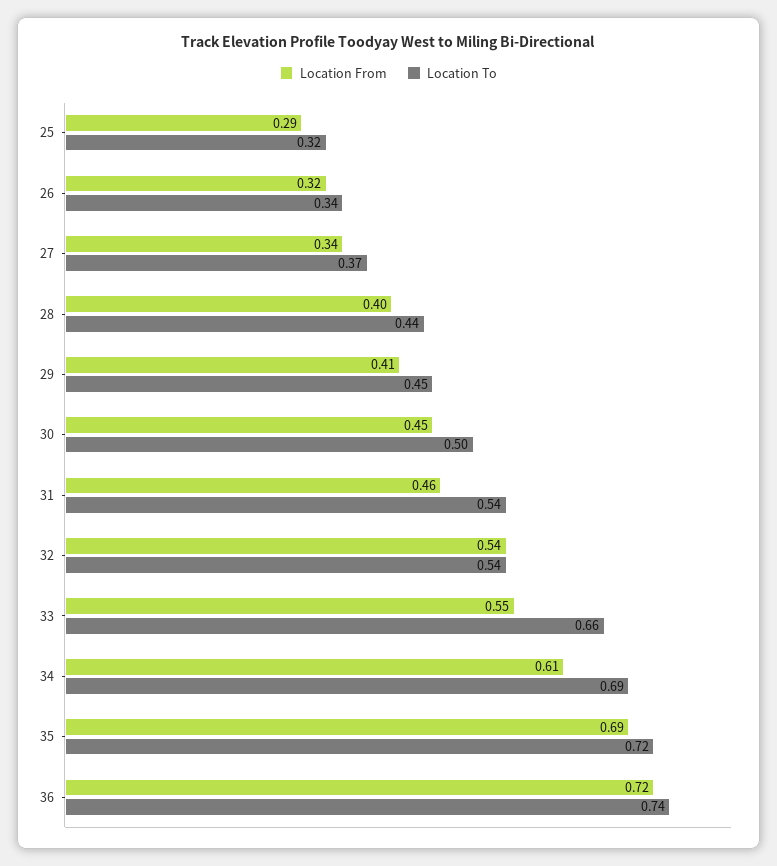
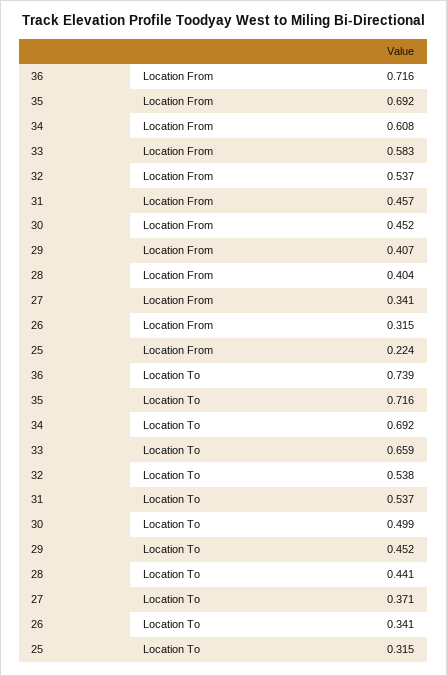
  {
    "Location From": {
-     "25": 0.29,
+     "25": 0.224,
      "26": 0.315,
      "27": 0.341,
      "28": 0.404,
      "29": 0.407,
      "30": 0.452,
      "31": 0.457,
      "32": 0.537,
-     "33": 0.55,
+     "33": 0.583,
      "34": 0.608,
      "35": 0.692,
      "36": 0.716
    },
    "Location To": {
      "25": 0.315,
      "26": 0.341,
      "27": 0.371,
      "28": 0.441,
      "29": 0.452,
      "30": 0.499,
      "31": 0.537,
      "32": 0.538,
      "33": 0.659,
      "34": 0.692,
      "35": 0.716,
      "36": 0.739
    }
  }

